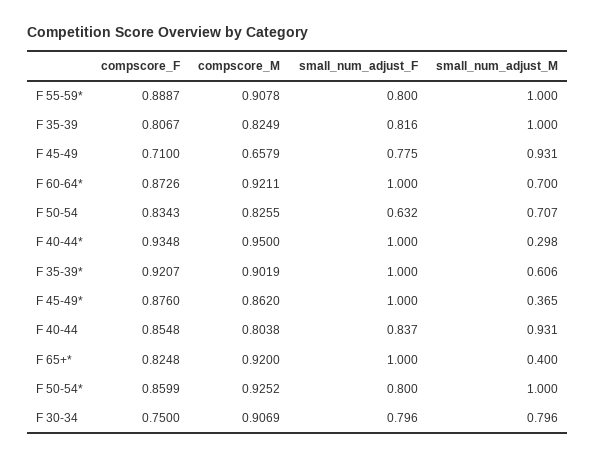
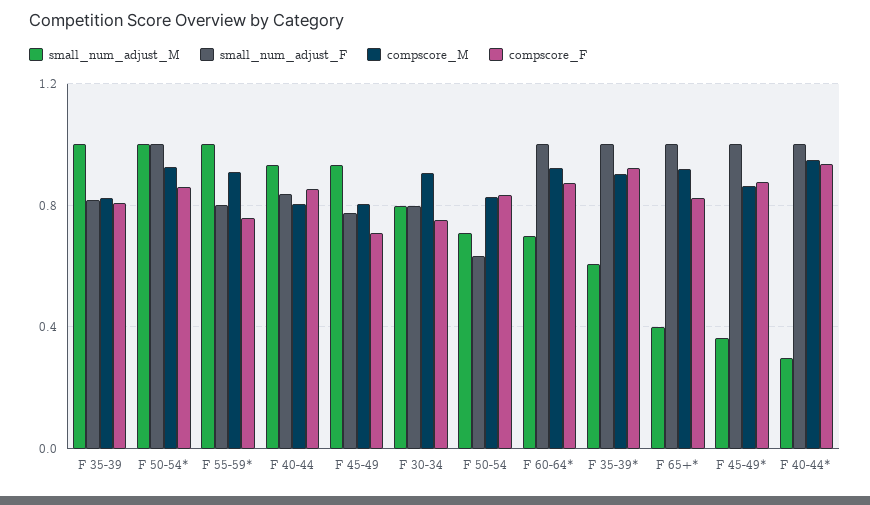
  {
    "compscore_F": {
-     "F 55-59*": 0.8887,
+     "F 55-59*": 0.75,
      "F 35-39": 0.8067,
      "F 45-49": 0.71,
      "F 60-64*": 0.8726,
      "F 50-54": 0.8343,
      "F 40-44*": 0.9348,
      "F 35-39*": 0.9207,
      "F 45-49*": 0.876,
      "F 40-44": 0.8548,
      "F 65+*": 0.8248,
      "F 50-54*": 0.8599,
      "F 30-34": 0.75
    },
    "compscore_M": {
      "F 55-59*": 0.9078,
      "F 35-39": 0.8249,
-     "F 45-49": 0.6579,
+     "F 45-49": 0.8,
      "F 60-64*": 0.9211,
      "F 50-54": 0.8255,
      "F 40-44*": 0.95,
      "F 35-39*": 0.9019,
      "F 45-49*": 0.862,
      "F 40-44": 0.8038,
      "F 65+*": 0.92,
      "F 50-54*": 0.9252,
      "F 30-34": 0.9069
    },
    "small_num_adjust_F": {
      "F 55-59*": 0.8,
      "F 35-39": 0.816,
      "F 45-49": 0.775,
      "F 60-64*": 1,
      "F 50-54": 0.632,
      "F 40-44*": 1,
      "F 35-39*": 1,
      "F 45-49*": 1,
      "F 40-44": 0.837,
      "F 65+*": 1,
-     "F 50-54*": 0.8,
+     "F 50-54*": 1,
      "F 30-34": 0.796
    },
    "small_num_adjust_M": {
      "F 55-59*": 1,
      "F 35-39": 1,
      "F 45-49": 0.931,
      "F 60-64*": 0.7,
      "F 50-54": 0.707,
      "F 40-44*": 0.298,
      "F 35-39*": 0.606,
      "F 45-49*": 0.365,
      "F 40-44": 0.931,
      "F 65+*": 0.4,
      "F 50-54*": 1,
      "F 30-34": 0.796
    }
  }

